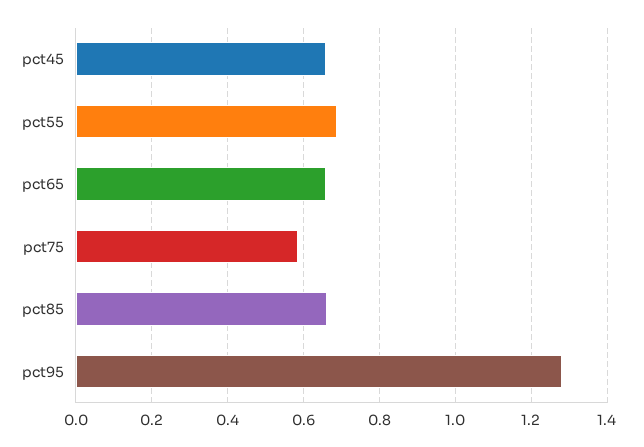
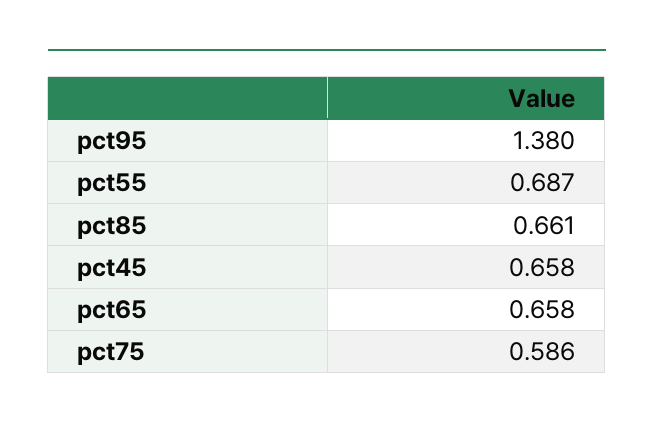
  {
    "pct45": 0.658,
    "pct55": 0.687,
    "pct65": 0.658,
    "pct75": 0.586,
    "pct85": 0.661,
-   "pct95": 1.28
+   "pct95": 1.38
  }

